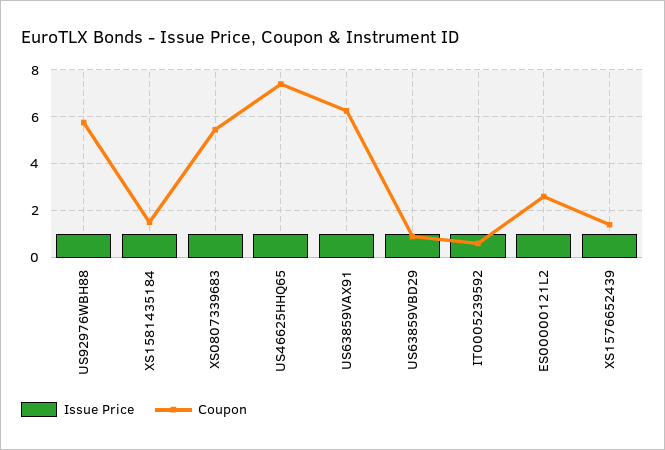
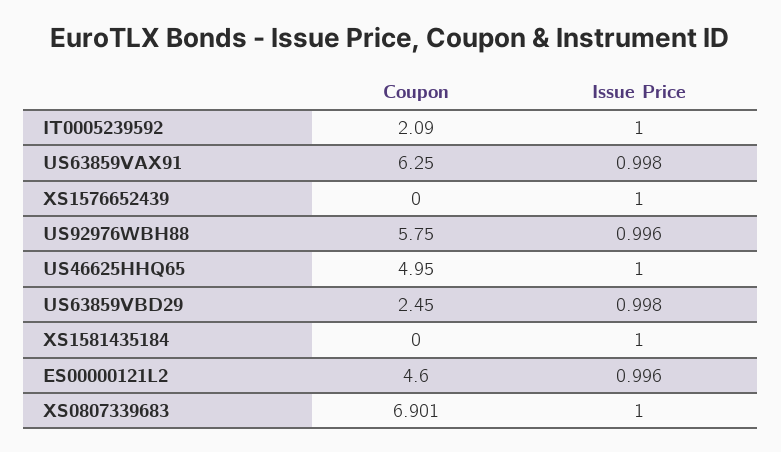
  {
    "Issue Price": {
      "US92976WBH88": 0.996,
      "XS1581435184": 1,
      "XS0807339683": 1,
      "US46625HHQ65": 1,
      "US63859VAX91": 0.998,
      "US63859VBD29": 0.998,
      "IT0005239592": 1,
      "ES00000121L2": 0.996,
      "XS1576652439": 1
    },
    "Coupon": {
      "US92976WBH88": 5.75,
-     "XS1581435184": 1.5,
+     "XS1581435184": 0,
-     "XS0807339683": 5.5,
+     "XS0807339683": 6.901,
-     "US46625HHQ65": 7.5,
+     "US46625HHQ65": 4.95,
      "US63859VAX91": 6.25,
-     "US63859VBD29": 1,
+     "US63859VBD29": 2.45,
-     "IT0005239592": 0.5,
+     "IT0005239592": 2.09,
-     "ES00000121L2": 2.5,
+     "ES00000121L2": 4.6,
-     "XS1576652439": 1.5
+     "XS1576652439": 0
    }
  }

